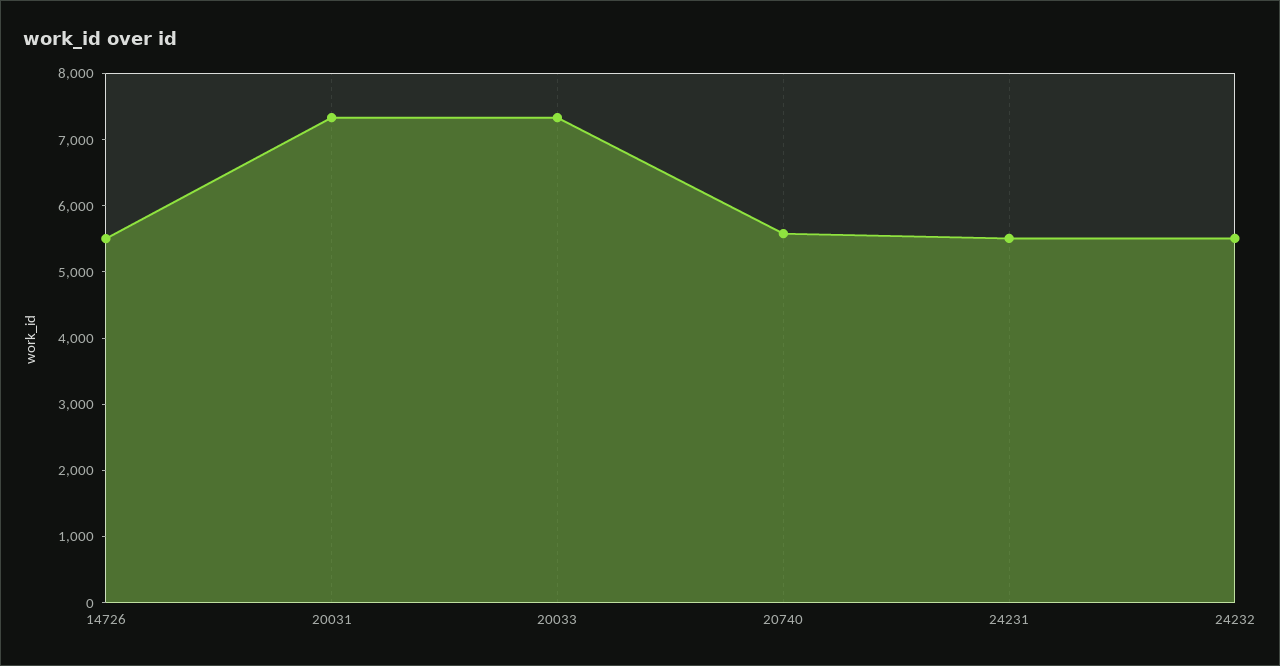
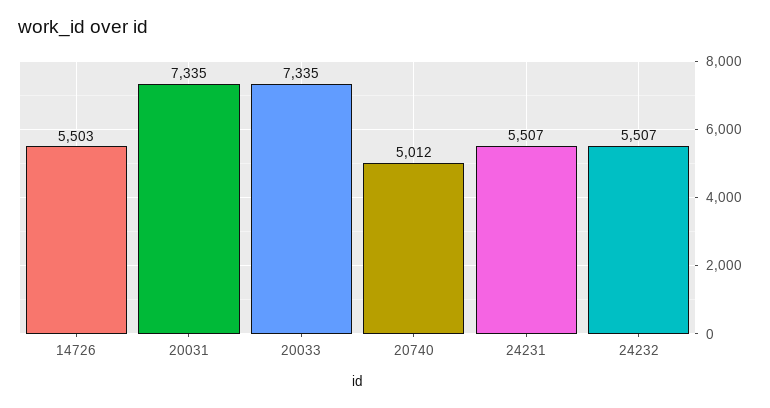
  {
    "14726": 5503,
    "20031": 7335,
    "20033": 7335,
-   "20740": 5600,
+   "20740": 5012,
    "24231": 5507,
    "24232": 5507
  }

